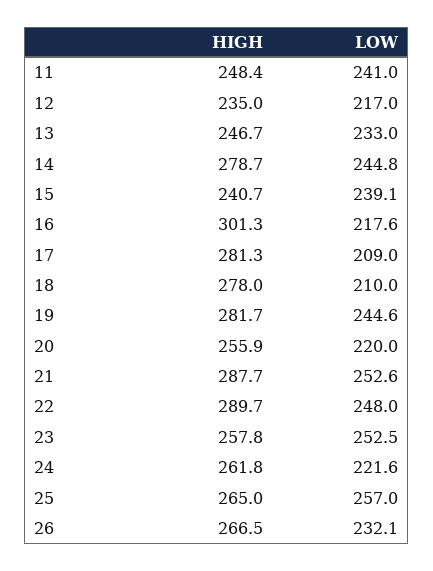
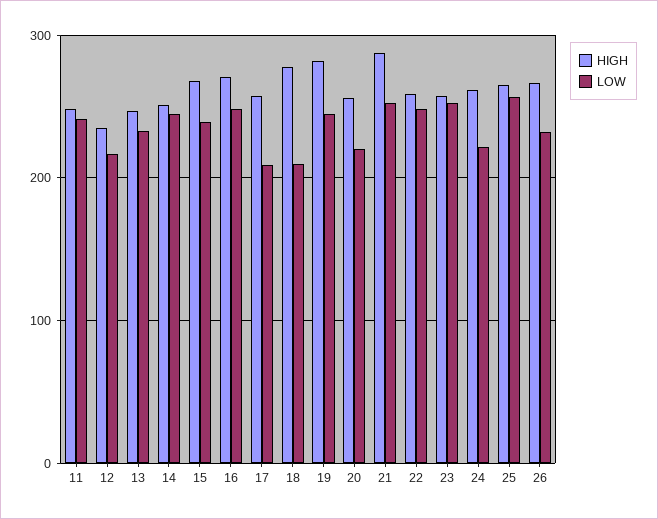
  {
    "HIGH": {
      "11": 248.4,
      "12": 235,
      "13": 246.7,
-     "14": 278.7,
+     "14": 250,
-     "15": 240.7,
+     "15": 270,
-     "16": 301.3,
+     "16": 270,
-     "17": 281.3,
+     "17": 260,
      "18": 278,
      "19": 281.7,
      "20": 255.9,
      "21": 287.7,
-     "22": 289.7,
+     "22": 260,
      "23": 257.8,
      "24": 261.8,
      "25": 265,
      "26": 266.5
    },
    "LOW": {
      "11": 241,
      "12": 217,
      "13": 233,
      "14": 244.8,
      "15": 239.1,
-     "16": 217.6,
+     "16": 250,
      "17": 209,
      "18": 210,
      "19": 244.6,
      "20": 220,
      "21": 252.6,
      "22": 248,
      "23": 252.5,
      "24": 221.6,
      "25": 257,
      "26": 232.1
    }
  }

